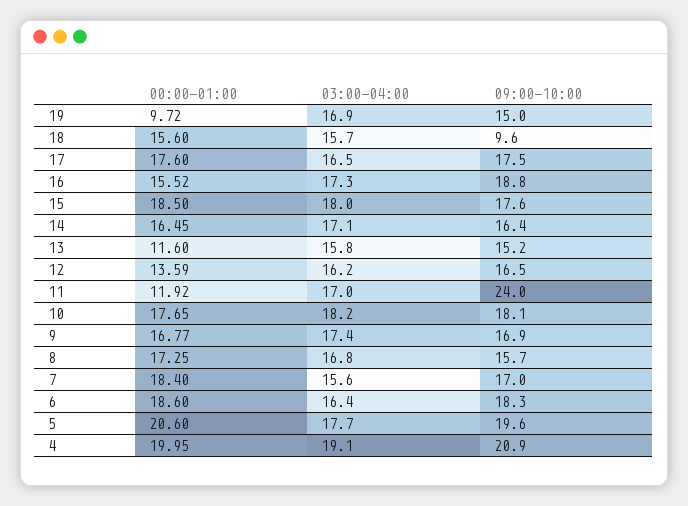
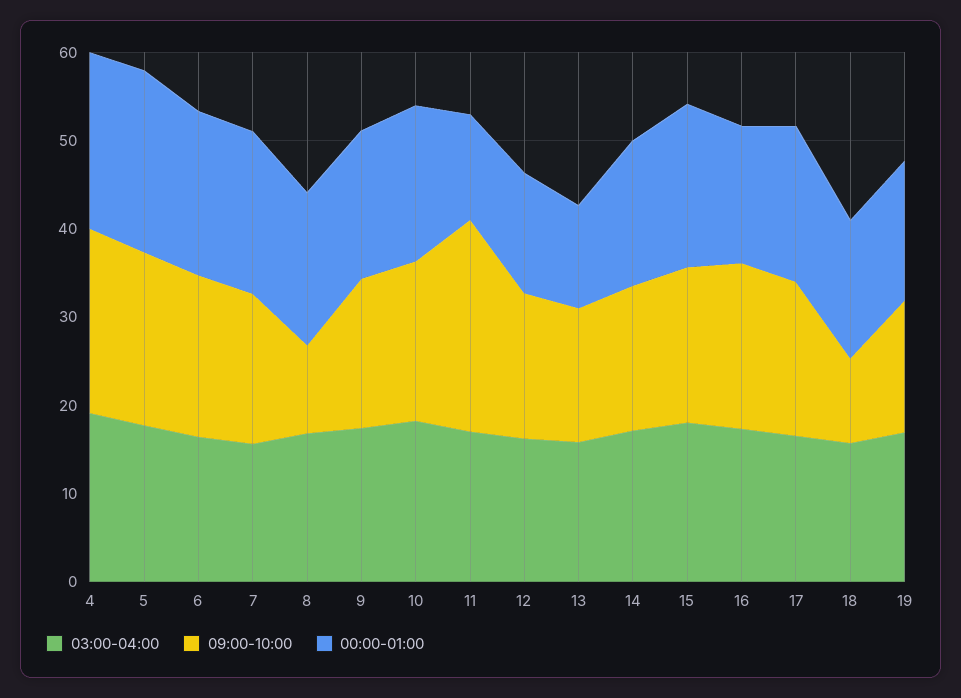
  {
    "00:00-01:00": {
-     "19": 9.72,
+     "19": 16,
      "18": 15.6,
      "17": 17.6,
      "16": 15.52,
      "15": 18.5,
      "14": 16.45,
      "13": 11.6,
      "12": 13.59,
      "11": 11.92,
      "10": 17.65,
      "9": 16.77,
      "8": 17.25,
      "7": 18.4,
      "6": 18.6,
      "5": 20.6,
      "4": 19.95
    },
    "03:00-04:00": {
      "19": 16.9,
      "18": 15.7,
      "17": 16.5,
      "16": 17.3,
      "15": 18,
      "14": 17.1,
      "13": 15.8,
      "12": 16.2,
      "11": 17,
      "10": 18.2,
      "9": 17.4,
      "8": 16.8,
      "7": 15.6,
      "6": 16.4,
      "5": 17.7,
      "4": 19.1
    },
    "09:00-10:00": {
      "19": 15,
      "18": 9.6,
      "17": 17.5,
      "16": 18.8,
      "15": 17.6,
      "14": 16.4,
      "13": 15.2,
      "12": 16.5,
      "11": 24,
      "10": 18.1,
      "9": 16.9,
-     "8": 15.7,
+     "8": 10,
      "7": 17,
      "6": 18.3,
      "5": 19.6,
      "4": 20.9
    }
  }

